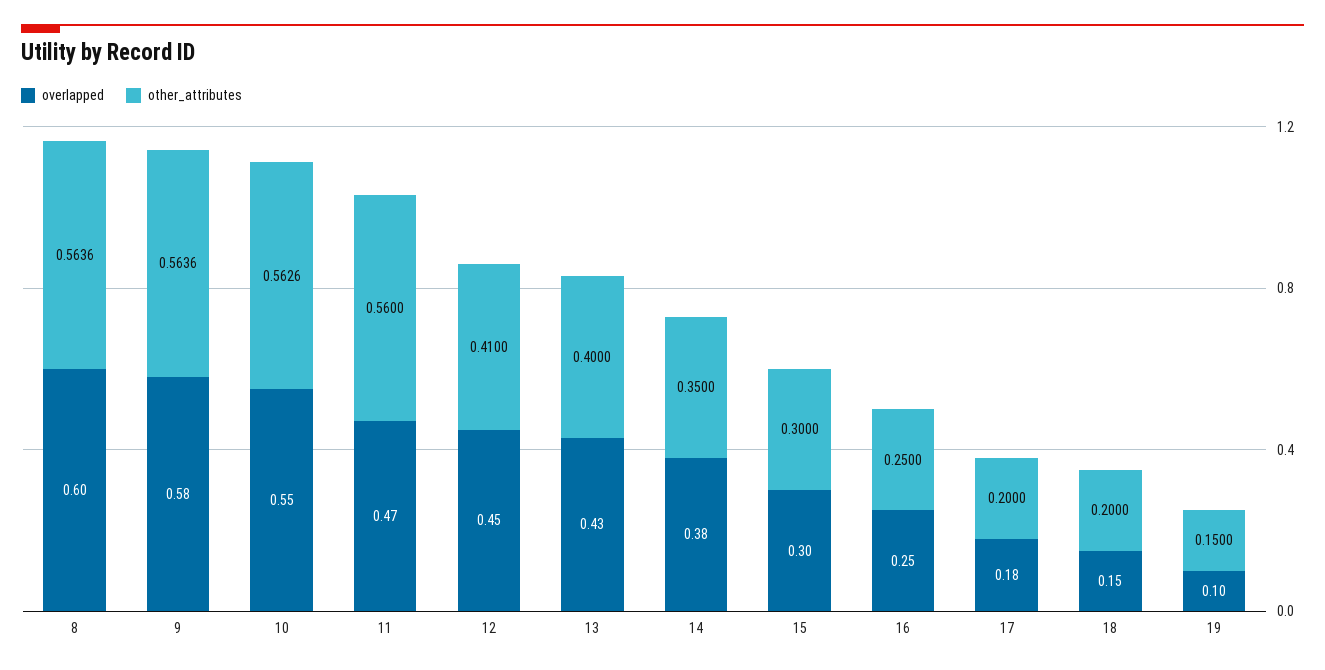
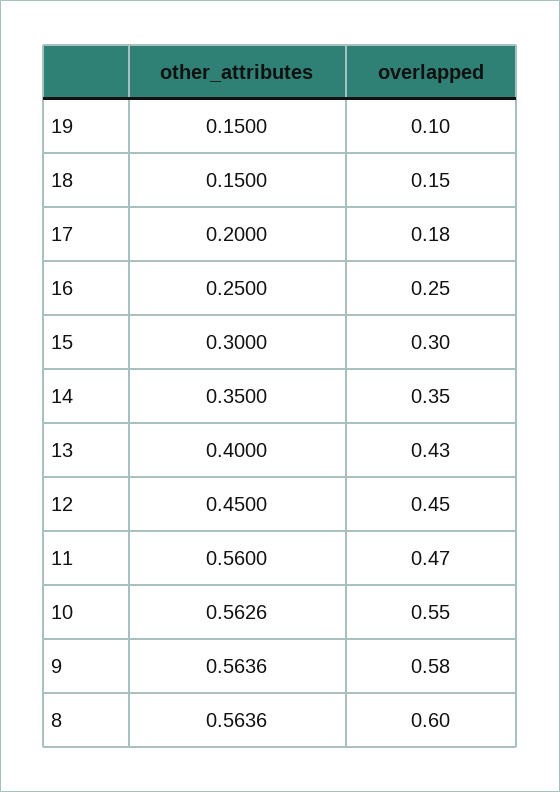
  {
    "overlapped": {
      "8": 0.6,
      "9": 0.58,
      "10": 0.55,
      "11": 0.47,
      "12": 0.45,
      "13": 0.43,
-     "14": 0.38,
+     "14": 0.35,
      "15": 0.3,
      "16": 0.25,
      "17": 0.18,
      "18": 0.15,
      "19": 0.1
    },
    "other_attributes": {
      "8": 0.5636,
      "9": 0.5636,
      "10": 0.5626,
      "11": 0.56,
-     "12": 0.41,
+     "12": 0.45,
      "13": 0.4,
      "14": 0.35,
      "15": 0.3,
      "16": 0.25,
      "17": 0.2,
-     "18": 0.2,
+     "18": 0.15,
      "19": 0.15
    }
  }

